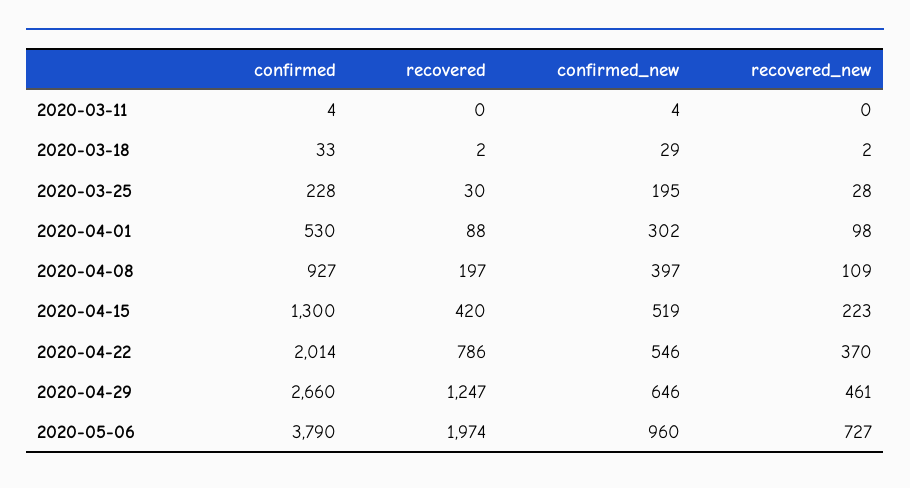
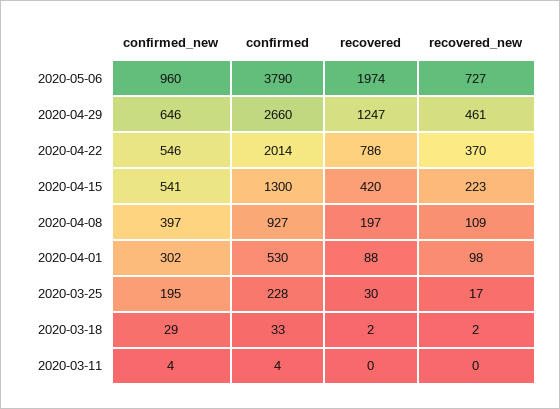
  {
    "confirmed": {
      "2020-03-11": 4,
      "2020-03-18": 33,
      "2020-03-25": 228,
      "2020-04-01": 530,
      "2020-04-08": 927,
      "2020-04-15": 1300,
      "2020-04-22": 2014,
      "2020-04-29": 2660,
      "2020-05-06": 3790
    },
    "recovered": {
      "2020-03-11": 0,
      "2020-03-18": 2,
      "2020-03-25": 30,
      "2020-04-01": 88,
      "2020-04-08": 197,
      "2020-04-15": 420,
      "2020-04-22": 786,
      "2020-04-29": 1247,
      "2020-05-06": 1974
    },
    "confirmed_new": {
      "2020-03-11": 4,
      "2020-03-18": 29,
      "2020-03-25": 195,
      "2020-04-01": 302,
      "2020-04-08": 397,
-     "2020-04-15": 519,
+     "2020-04-15": 541,
      "2020-04-22": 546,
      "2020-04-29": 646,
      "2020-05-06": 960
    },
    "recovered_new": {
      "2020-03-11": 0,
      "2020-03-18": 2,
-     "2020-03-25": 28,
+     "2020-03-25": 17,
      "2020-04-01": 98,
      "2020-04-08": 109,
      "2020-04-15": 223,
      "2020-04-22": 370,
      "2020-04-29": 461,
      "2020-05-06": 727
    }
  }

